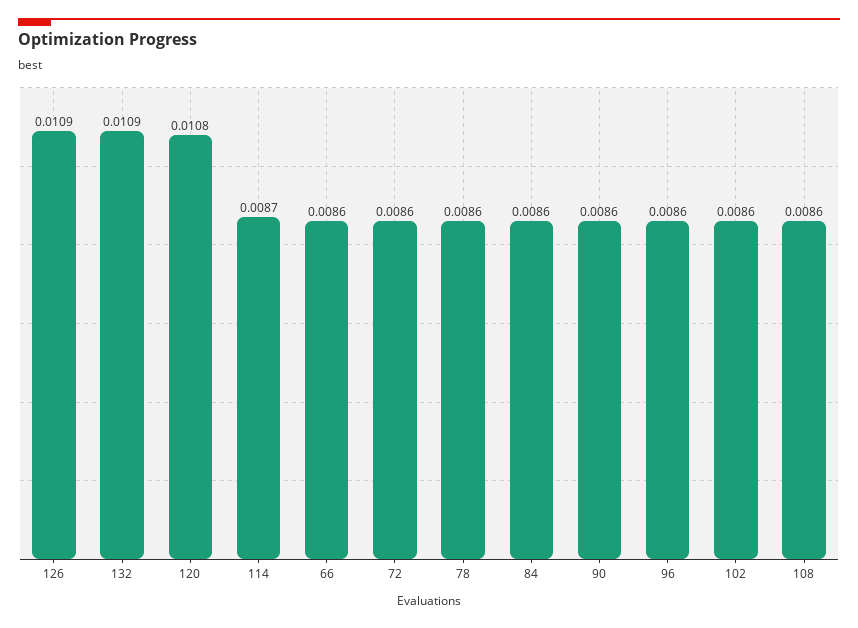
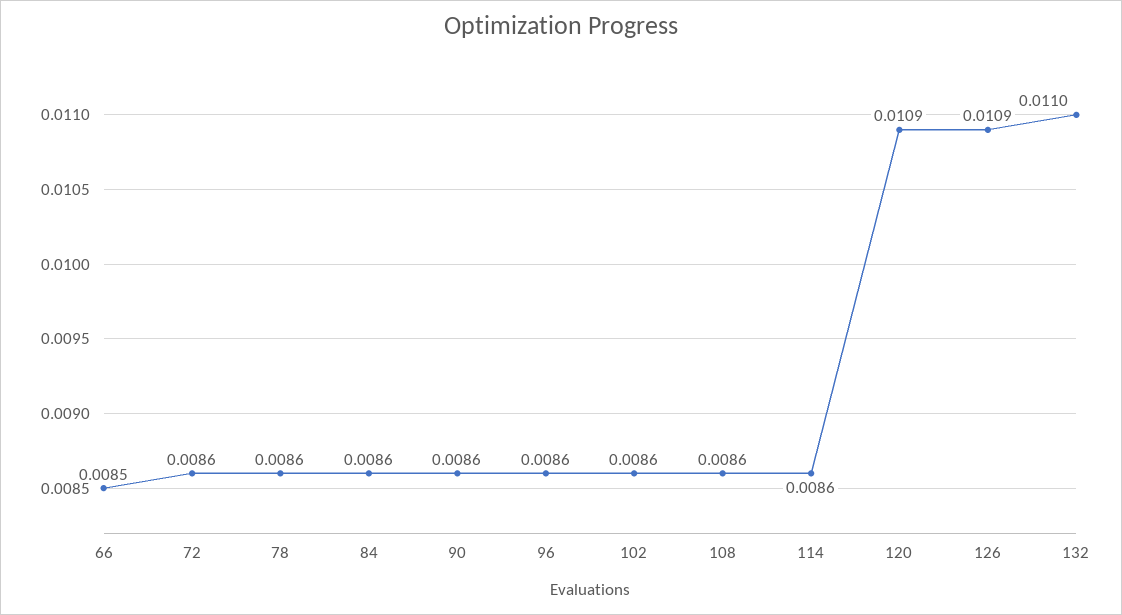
  {
    "126": 0.0109,
-   "132": 0.0109,
+   "132": 0.011,
-   "120": 0.0108,
+   "120": 0.0109,
-   "114": 0.0087,
+   "114": 0.0086,
-   "66": 0.0086,
+   "66": 0.0085,
    "72": 0.0086,
    "78": 0.0086,
    "84": 0.0086,
    "90": 0.0086,
    "96": 0.0086,
    "102": 0.0086,
    "108": 0.0086
  }

